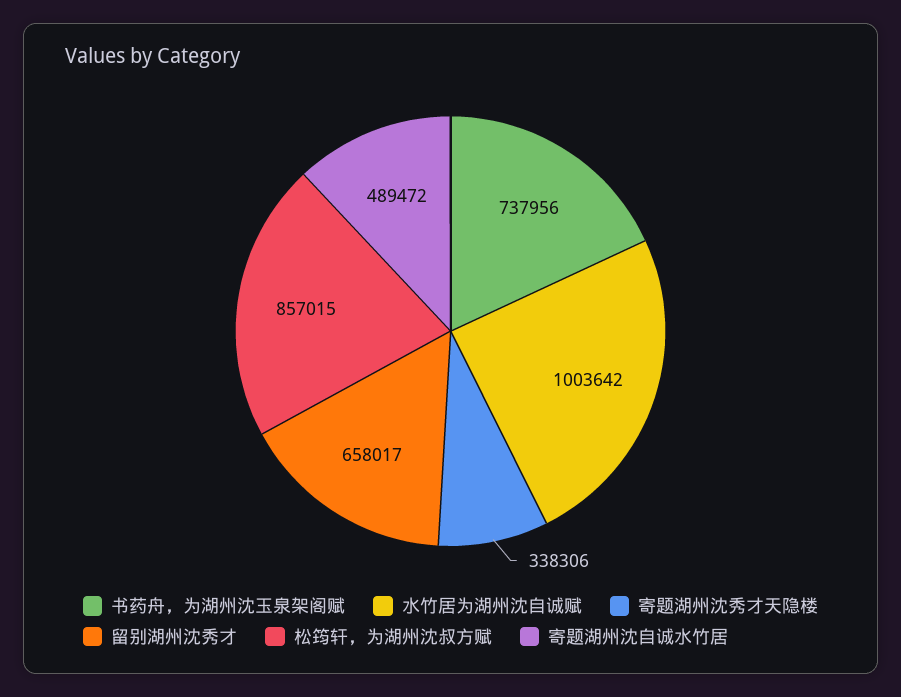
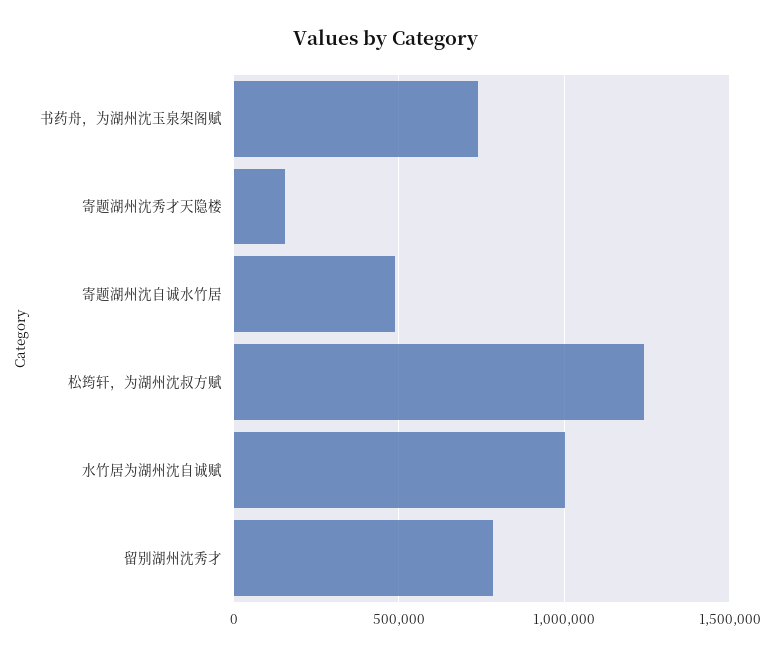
  {
    "书药舟，为湖州沈玉泉架阁赋": 737956,
    "水竹居为湖州沈自诚赋": 1003642,
-   "寄题湖州沈秀才天隐楼": 338306,
+   "寄题湖州沈秀才天隐楼": 150000,
-   "留别湖州沈秀才": 658017,
+   "留别湖州沈秀才": 800000,
-   "松筠轩，为湖州沈叔方赋": 857015,
+   "松筠轩，为湖州沈叔方赋": 1250000,
    "寄题湖州沈自诚水竹居": 489472
  }

